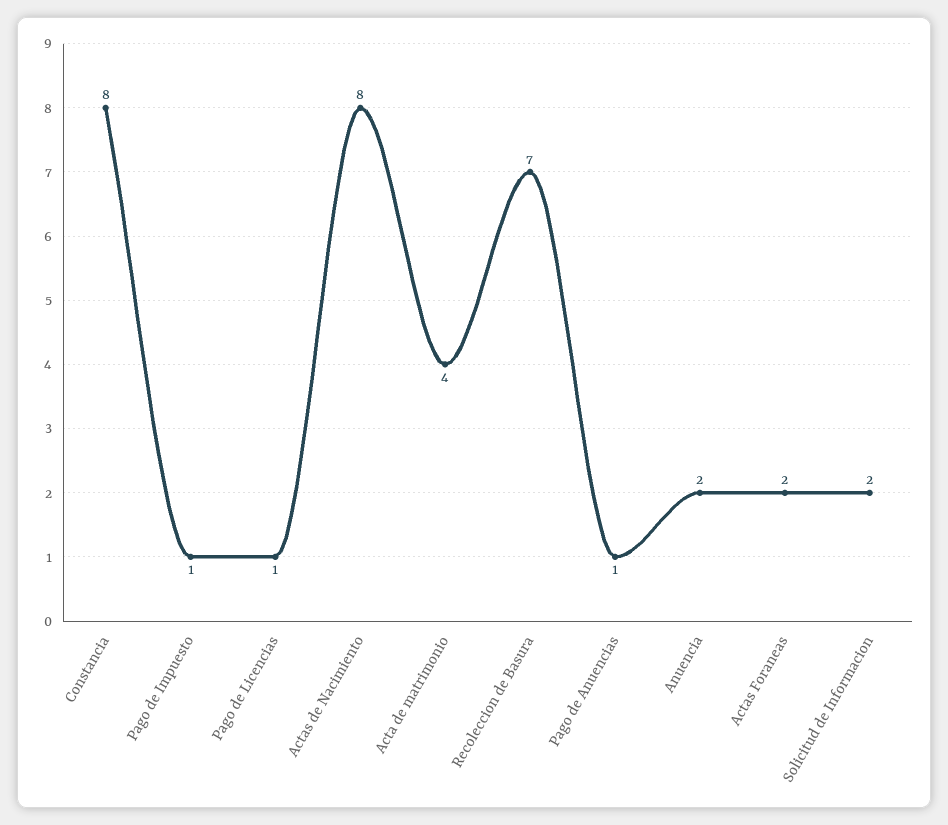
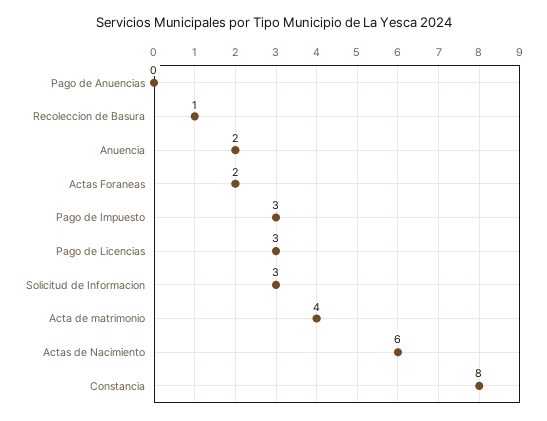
  {
    "Constancia": 8,
-   "Pago de Impuesto": 1,
+   "Pago de Impuesto": 3,
-   "Pago de Licencias": 1,
+   "Pago de Licencias": 3,
-   "Actas de Nacimiento": 8,
+   "Actas de Nacimiento": 6,
    "Acta de matrimonio": 4,
-   "Recoleccion de Basura": 7,
+   "Recoleccion de Basura": 1,
-   "Pago de Anuencias": 1,
+   "Pago de Anuencias": 0,
    "Anuencia": 2,
    "Actas Foraneas": 2,
-   "Solicitud de Informacion": 2
+   "Solicitud de Informacion": 3
  }

